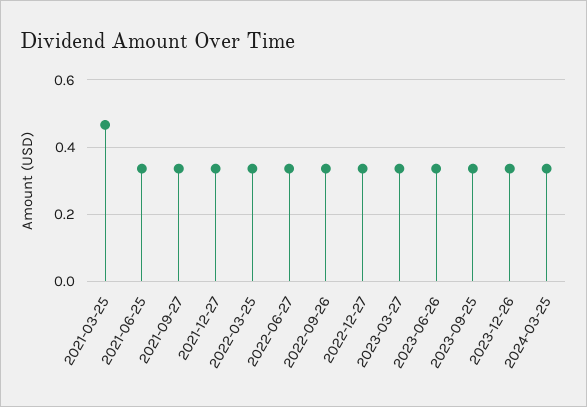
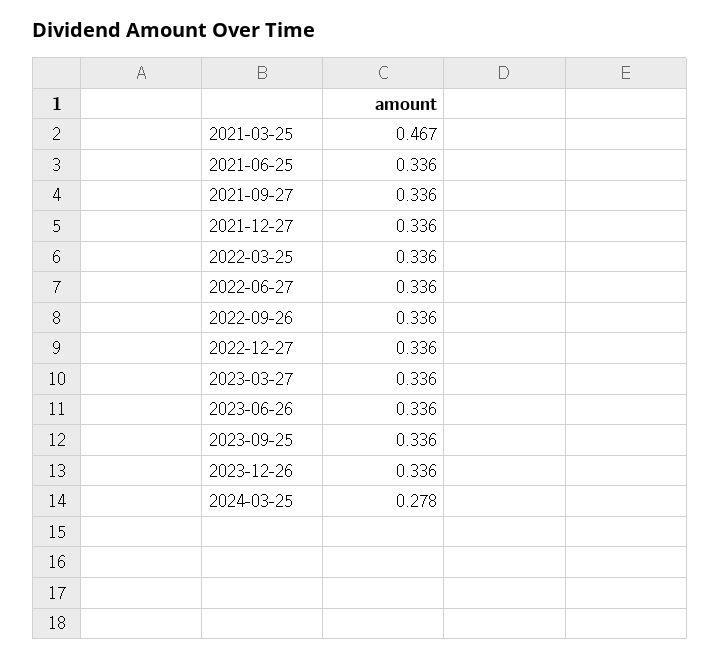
  {
    "2021-03-25": 0.467,
    "2021-06-25": 0.336,
    "2021-09-27": 0.336,
    "2021-12-27": 0.336,
    "2022-03-25": 0.336,
    "2022-06-27": 0.336,
    "2022-09-26": 0.336,
    "2022-12-27": 0.336,
    "2023-03-27": 0.336,
    "2023-06-26": 0.336,
    "2023-09-25": 0.336,
    "2023-12-26": 0.336,
-   "2024-03-25": 0.34
+   "2024-03-25": 0.278
  }

